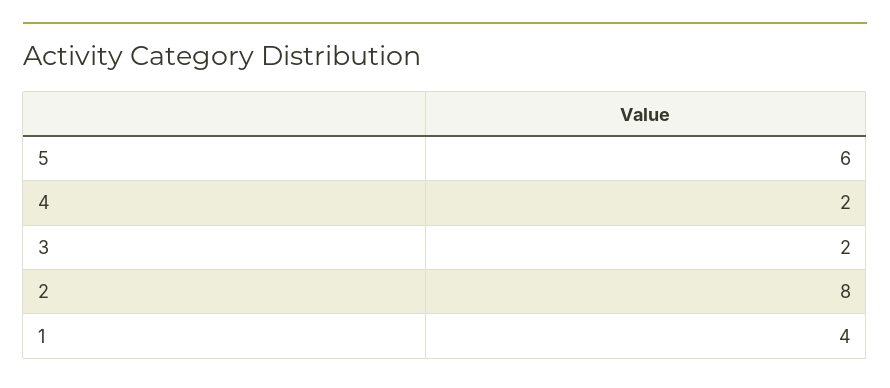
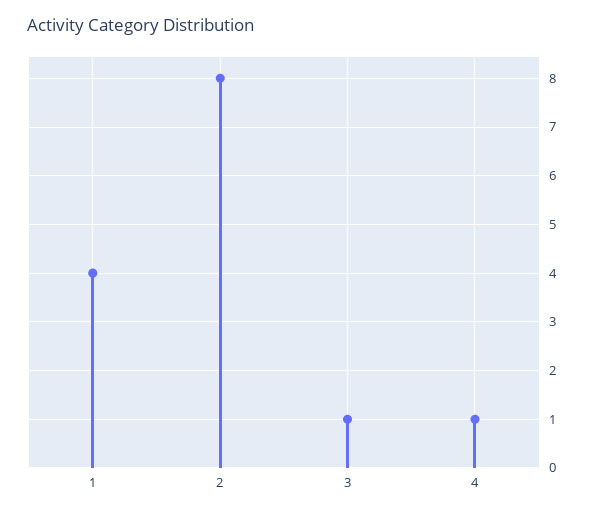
  {
-   "5": 6,
-   "4": 2,
+   "4": 1,
-   "3": 2,
+   "3": 1,
    "2": 8,
    "1": 4
  }

